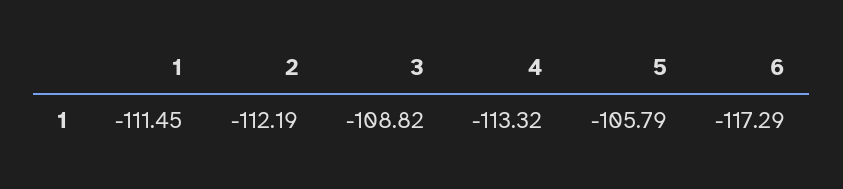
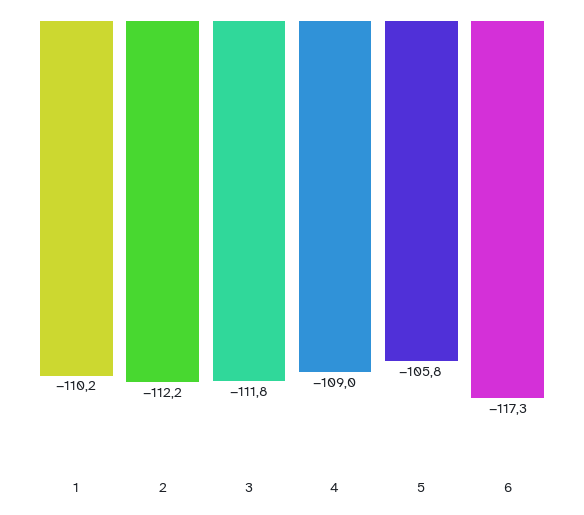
  {
-   "1": -111.45,
+   "1": -110.2,
    "2": -112.19,
-   "3": -108.82,
+   "3": -111.8,
-   "4": -113.32,
+   "4": -109,
    "5": -105.79,
    "6": -117.29
  }

